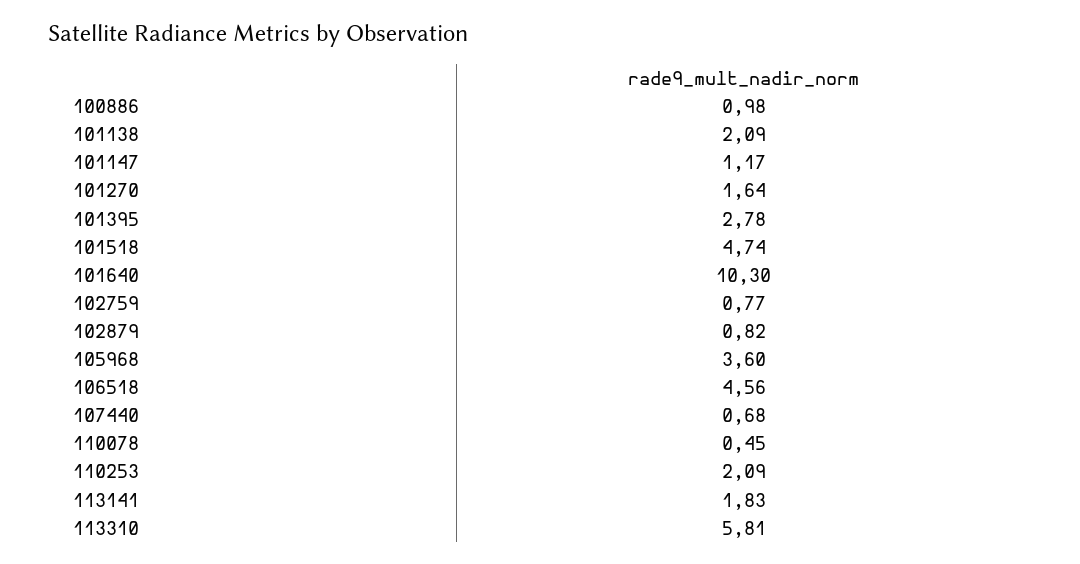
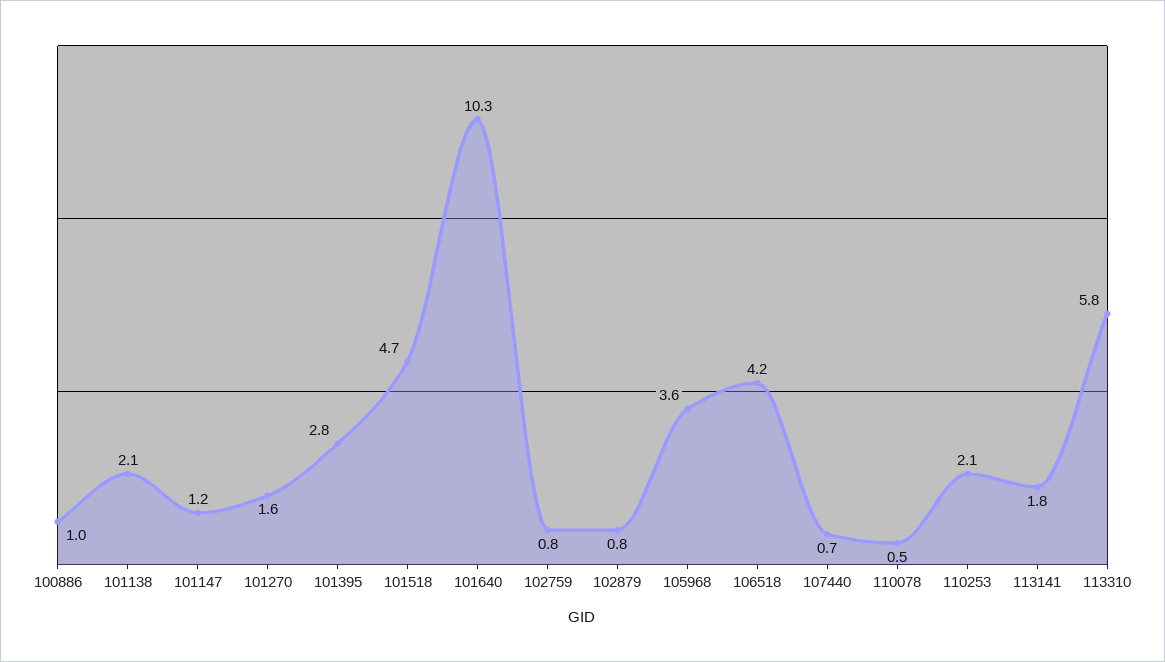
  {
    "100886": 0.98,
    "101138": 2.09,
    "101147": 1.17,
    "101270": 1.64,
    "101395": 2.78,
    "101518": 4.74,
    "101640": 10.3,
    "102759": 0.77,
    "102879": 0.82,
    "105968": 3.6,
-   "106518": 4.56,
+   "106518": 4.2,
    "107440": 0.68,
    "110078": 0.45,
    "110253": 2.09,
    "113141": 1.83,
    "113310": 5.81
  }

